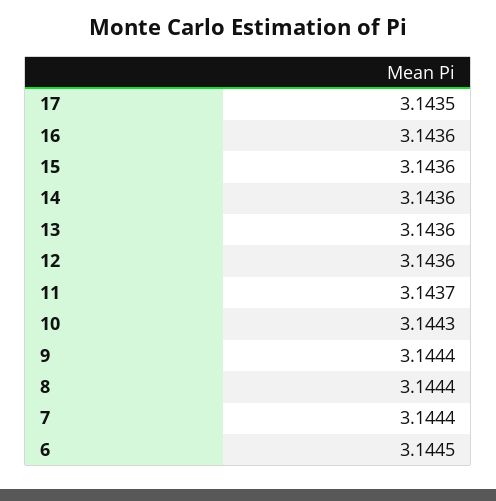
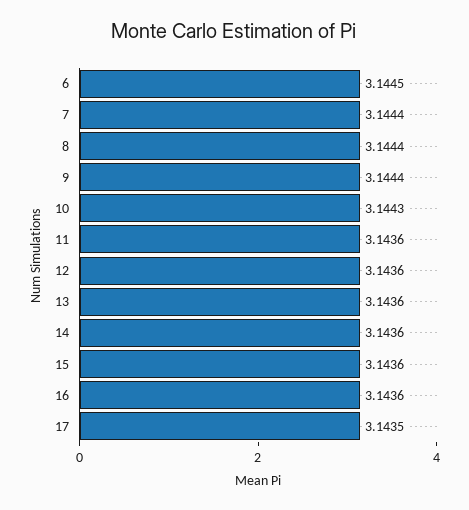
  {
    "17": 3.1435,
    "16": 3.1436,
    "15": 3.1436,
    "14": 3.1436,
    "13": 3.1436,
    "12": 3.1436,
-   "11": 3.1437,
+   "11": 3.1436,
    "10": 3.1443,
    "9": 3.1444,
    "8": 3.1444,
    "7": 3.1444,
    "6": 3.1445
  }

